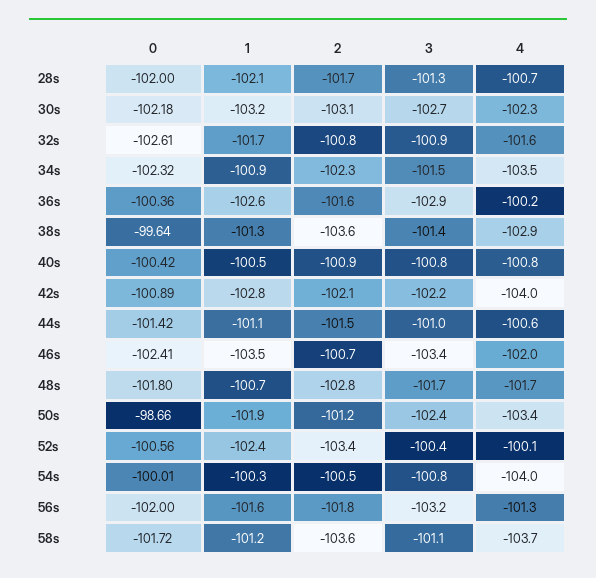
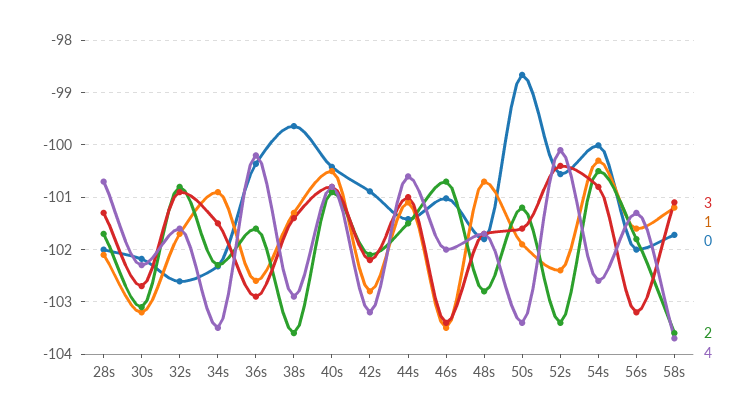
  {
    "0": {
      "28s": -102,
      "30s": -102.18,
      "32s": -102.61,
      "34s": -102.32,
      "36s": -100.36,
      "38s": -99.64,
      "40s": -100.42,
      "42s": -100.89,
      "44s": -101.42,
-     "46s": -102.41,
+     "46s": -101,
      "48s": -101.8,
      "50s": -98.66,
      "52s": -100.56,
      "54s": -100.01,
      "56s": -102,
      "58s": -101.72
    },
    "1": {
      "28s": -102.1,
      "30s": -103.2,
      "32s": -101.7,
      "34s": -100.9,
      "36s": -102.6,
      "38s": -101.3,
      "40s": -100.5,
      "42s": -102.8,
      "44s": -101.1,
      "46s": -103.5,
      "48s": -100.7,
      "50s": -101.9,
      "52s": -102.4,
      "54s": -100.3,
      "56s": -101.6,
      "58s": -101.2
    },
    "2": {
      "28s": -101.7,
      "30s": -103.1,
      "32s": -100.8,
      "34s": -102.3,
      "36s": -101.6,
      "38s": -103.6,
      "40s": -100.9,
      "42s": -102.1,
      "44s": -101.5,
      "46s": -100.7,
      "48s": -102.8,
      "50s": -101.2,
      "52s": -103.4,
      "54s": -100.5,
      "56s": -101.8,
      "58s": -103.6
    },
    "3": {
      "28s": -101.3,
      "30s": -102.7,
      "32s": -100.9,
      "34s": -101.5,
      "36s": -102.9,
      "38s": -101.4,
      "40s": -100.8,
      "42s": -102.2,
      "44s": -101,
      "46s": -103.4,
      "48s": -101.7,
-     "50s": -102.4,
+     "50s": -101.6,
      "52s": -100.4,
      "54s": -100.8,
      "56s": -103.2,
      "58s": -101.1
    },
    "4": {
      "28s": -100.7,
      "30s": -102.3,
      "32s": -101.6,
      "34s": -103.5,
      "36s": -100.2,
      "38s": -102.9,
      "40s": -100.8,
-     "42s": -104,
+     "42s": -103.2,
      "44s": -100.6,
      "46s": -102,
      "48s": -101.7,
      "50s": -103.4,
      "52s": -100.1,
-     "54s": -104,
+     "54s": -102.6,
      "56s": -101.3,
      "58s": -103.7
    }
  }

